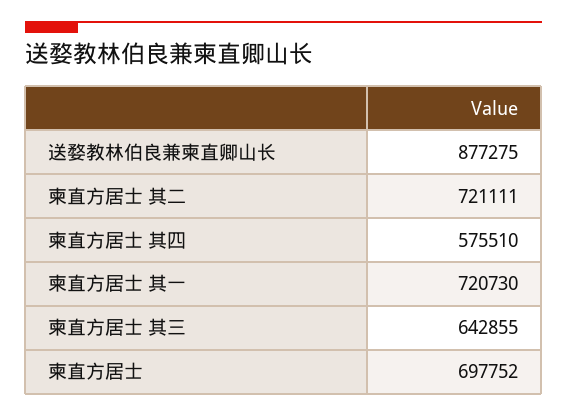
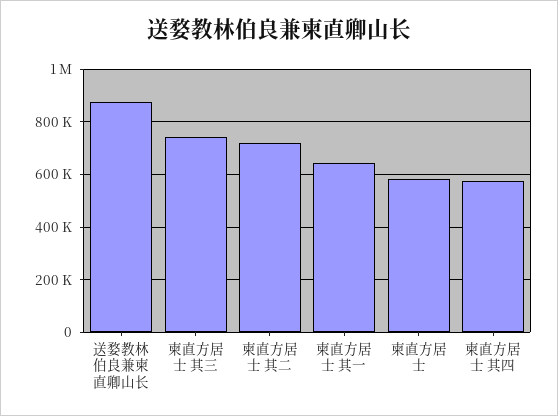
  {
    "送婺教林伯良兼柬直卿山长": 877275,
    "柬直方居士 其二": 721111,
    "柬直方居士 其四": 575510,
-   "柬直方居士 其一": 720730,
+   "柬直方居士 其一": 650000,
-   "柬直方居士 其三": 642855,
+   "柬直方居士 其三": 750000,
-   "柬直方居士": 697752
+   "柬直方居士": 575000
  }

